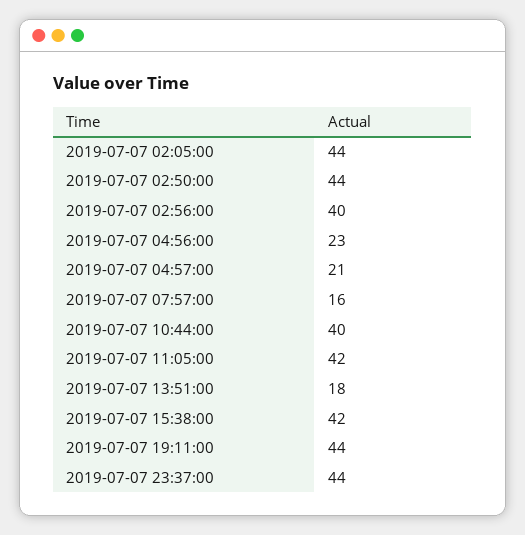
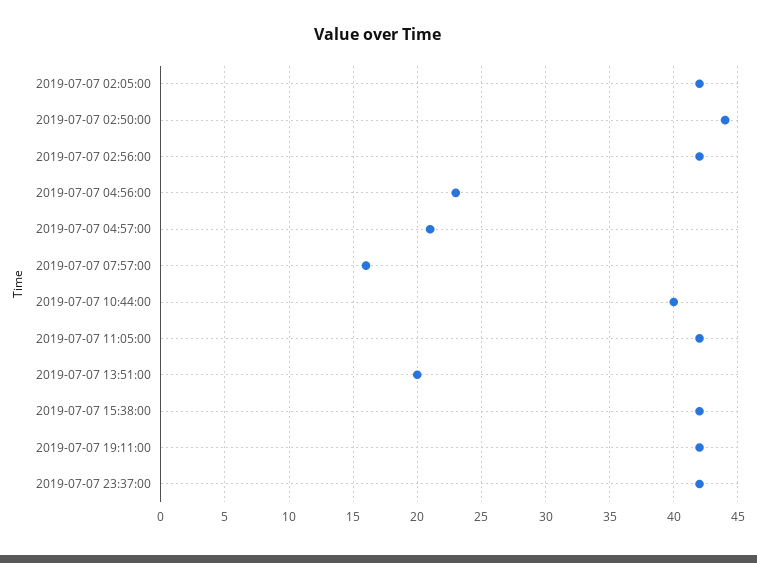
  {
-   "2019-07-07 02:05:00": 44,
+   "2019-07-07 02:05:00": 42,
    "2019-07-07 02:50:00": 44,
-   "2019-07-07 02:56:00": 40,
+   "2019-07-07 02:56:00": 42,
    "2019-07-07 04:56:00": 23,
    "2019-07-07 04:57:00": 21,
    "2019-07-07 07:57:00": 16,
    "2019-07-07 10:44:00": 40,
    "2019-07-07 11:05:00": 42,
-   "2019-07-07 13:51:00": 18,
+   "2019-07-07 13:51:00": 20,
    "2019-07-07 15:38:00": 42,
-   "2019-07-07 19:11:00": 44,
+   "2019-07-07 19:11:00": 42,
-   "2019-07-07 23:37:00": 44
+   "2019-07-07 23:37:00": 42
  }

